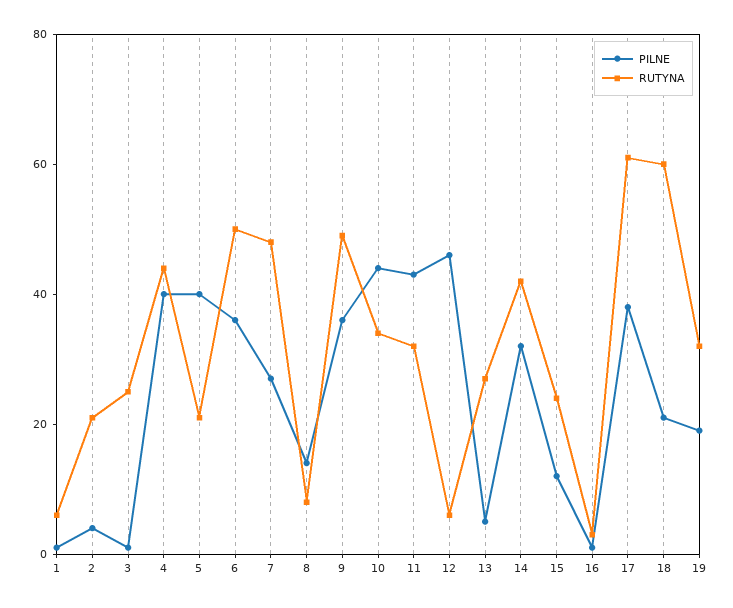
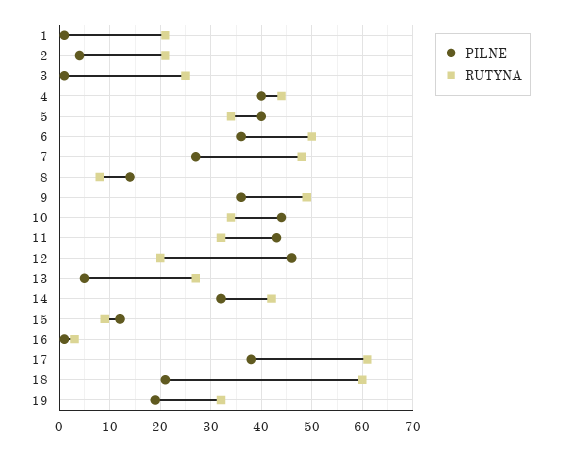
  {
    "PILNE": {
      "1": 0,
      "2": 5,
      "3": 0,
      "4": 40,
      "5": 40,
      "6": 35,
      "7": 25,
      "8": 15,
      "9": 35,
      "10": 45,
      "11": 45,
      "12": 45,
      "13": 5,
      "14": 30,
      "15": 10,
      "16": 0,
      "17": 40,
      "18": 20,
      "19": 20
    },
    "RUTYNA": {
-     "1": 5,
+     "1": 20,
      "2": 20,
      "3": 25,
      "4": 45,
-     "5": 20,
+     "5": 35,
      "6": 50,
      "7": 50,
      "8": 10,
      "9": 50,
      "10": 35,
      "11": 30,
-     "12": 5,
+     "12": 20,
      "13": 25,
      "14": 40,
-     "15": 25,
+     "15": 10,
      "16": 5,
      "17": 60,
      "18": 60,
      "19": 30
    }
  }

